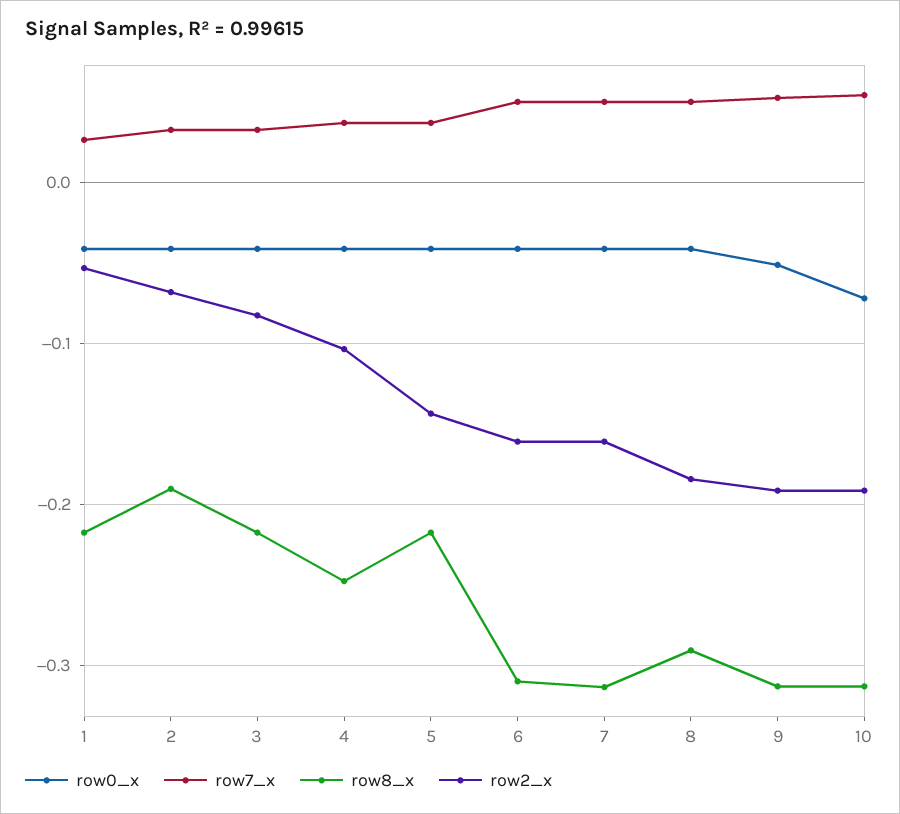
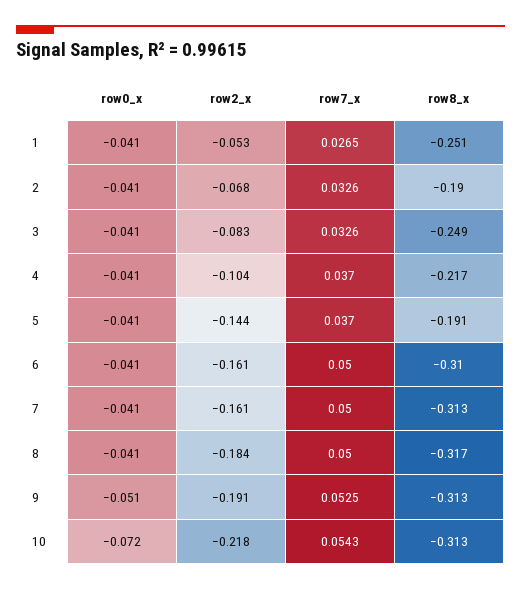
  {
    "row0_x": {
      "1": -0.041,
      "2": -0.041,
      "3": -0.041,
      "4": -0.041,
      "5": -0.041,
      "6": -0.041,
      "7": -0.041,
      "8": -0.041,
      "9": -0.051,
      "10": -0.072
    },
    "row7_x": {
      "1": 0.0265,
      "2": 0.0326,
      "3": 0.0326,
      "4": 0.037,
      "5": 0.037,
      "6": 0.05,
      "7": 0.05,
      "8": 0.05,
      "9": 0.0525,
      "10": 0.0543
    },
    "row8_x": {
-     "1": -0.22,
+     "1": -0.251,
      "2": -0.19,
-     "3": -0.22,
+     "3": -0.249,
-     "4": -0.25,
+     "4": -0.217,
-     "5": -0.22,
+     "5": -0.191,
      "6": -0.31,
      "7": -0.313,
-     "8": -0.29,
+     "8": -0.317,
      "9": -0.313,
      "10": -0.313
    },
    "row2_x": {
      "1": -0.053,
      "2": -0.068,
      "3": -0.083,
      "4": -0.104,
      "5": -0.144,
      "6": -0.161,
      "7": -0.161,
      "8": -0.184,
      "9": -0.191,
-     "10": -0.19
+     "10": -0.218
    }
  }

